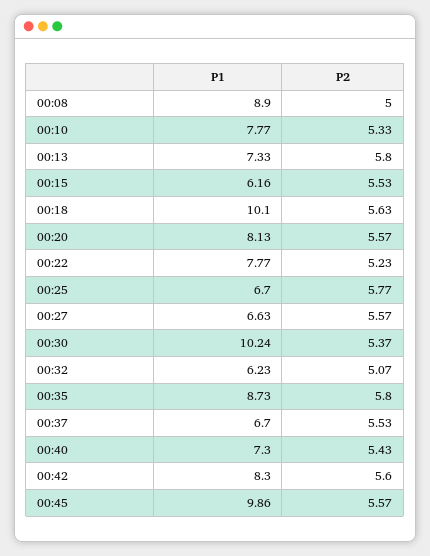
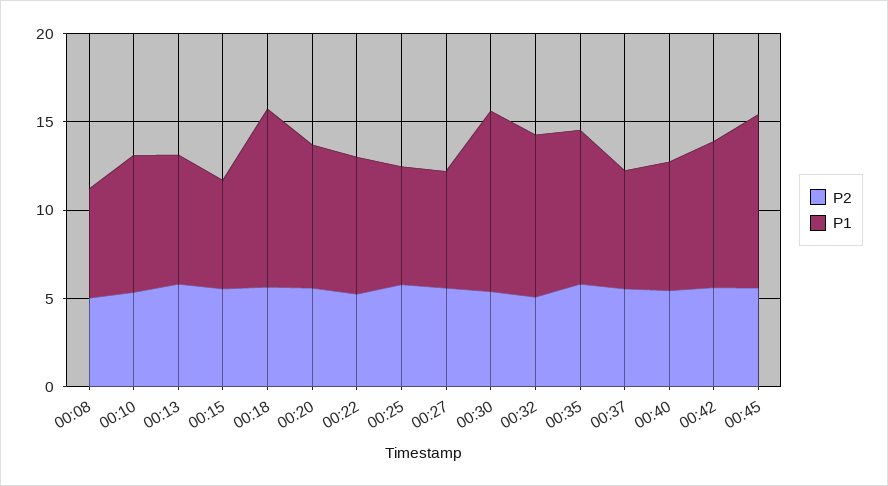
  {
    "P1": {
-     "00:08": 8.9,
+     "00:08": 6,
      "00:10": 7.77,
      "00:13": 7.33,
      "00:15": 6.16,
      "00:18": 10.1,
      "00:20": 8.13,
      "00:22": 7.77,
      "00:25": 6.7,
      "00:27": 6.63,
      "00:30": 10.24,
-     "00:32": 6.23,
+     "00:32": 9,
      "00:35": 8.73,
      "00:37": 6.7,
      "00:40": 7.3,
      "00:42": 8.3,
      "00:45": 9.86
    },
    "P2": {
      "00:08": 5,
      "00:10": 5.33,
      "00:13": 5.8,
      "00:15": 5.53,
      "00:18": 5.63,
      "00:20": 5.57,
      "00:22": 5.23,
      "00:25": 5.77,
      "00:27": 5.57,
      "00:30": 5.37,
      "00:32": 5.07,
      "00:35": 5.8,
      "00:37": 5.53,
      "00:40": 5.43,
      "00:42": 5.6,
      "00:45": 5.57
    }
  }

